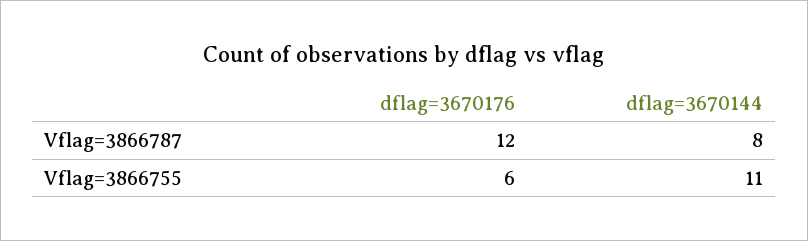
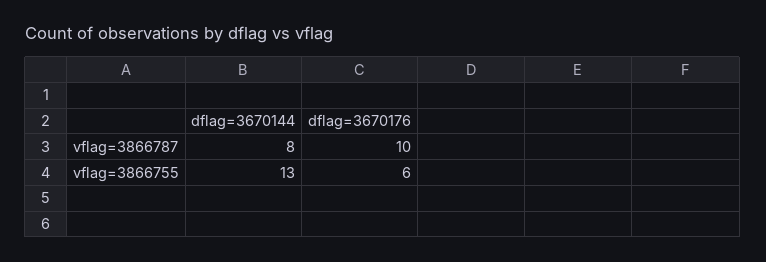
  {
    "dflag=3670176": {
-     "Vflag=3866787": 12,
+     "Vflag=3866787": 10,
      "Vflag=3866755": 6
    },
    "dflag=3670144": {
      "Vflag=3866787": 8,
-     "Vflag=3866755": 11
+     "Vflag=3866755": 13
    }
  }

